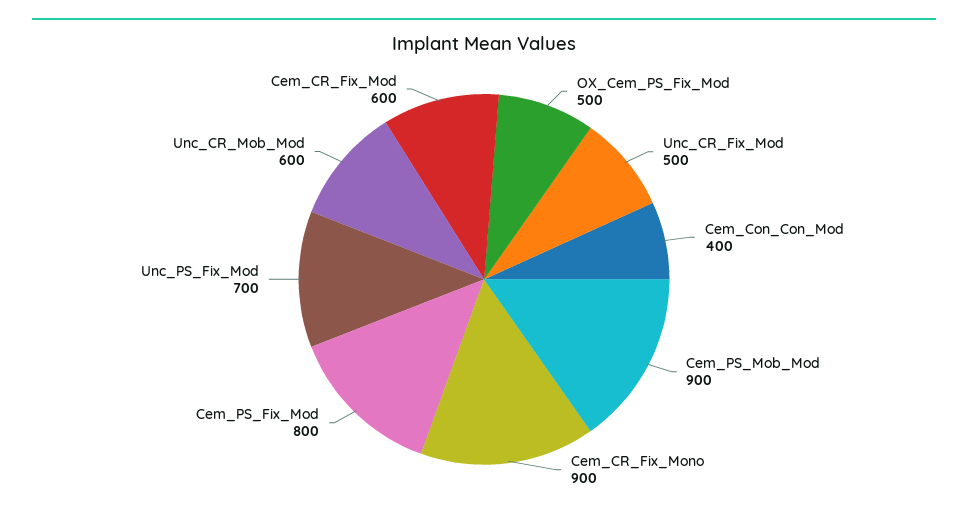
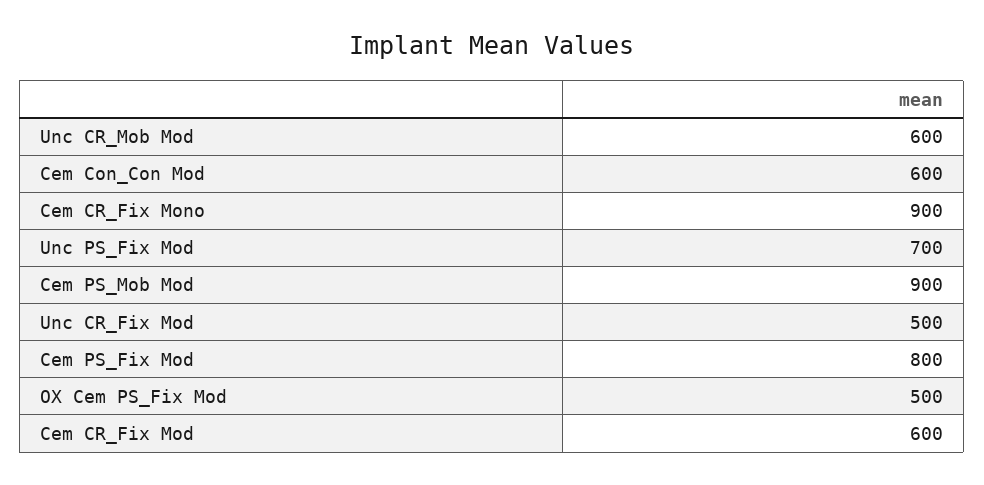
  {
    "OX_Cem_PS_Fix_Mod": 500,
    "Unc_CR_Fix_Mod": 500,
-   "Cem_Con_Con_Mod": 400,
+   "Cem_Con_Con_Mod": 600,
    "Cem_PS_Mob_Mod": 900,
    "Cem_CR_Fix_Mono": 900,
    "Cem_PS_Fix_Mod": 800,
    "Unc_PS_Fix_Mod": 700,
    "Unc_CR_Mob_Mod": 600,
    "Cem_CR_Fix_Mod": 600
  }

